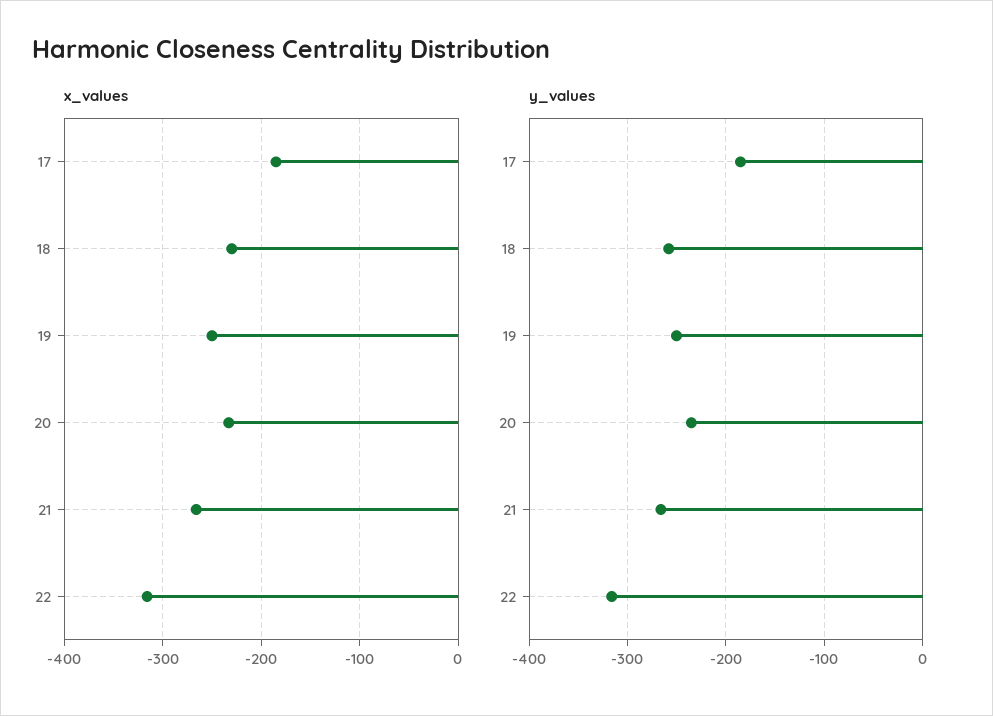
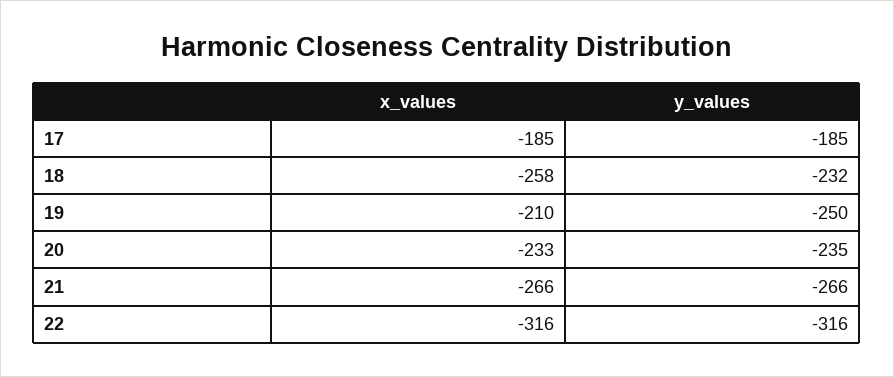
  {
    "x_values": {
      "17": -185,
-     "18": -230,
+     "18": -258,
-     "19": -250,
+     "19": -210,
      "20": -233,
      "21": -266,
      "22": -316
    },
    "y_values": {
      "17": -185,
-     "18": -260,
+     "18": -232,
      "19": -250,
      "20": -235,
      "21": -266,
      "22": -316
    }
  }

